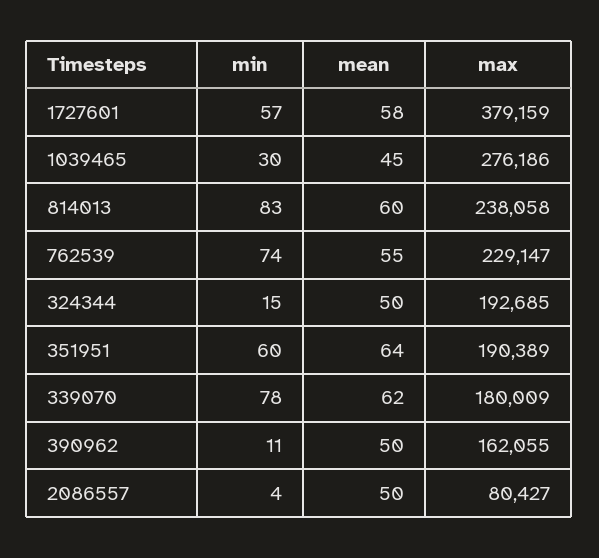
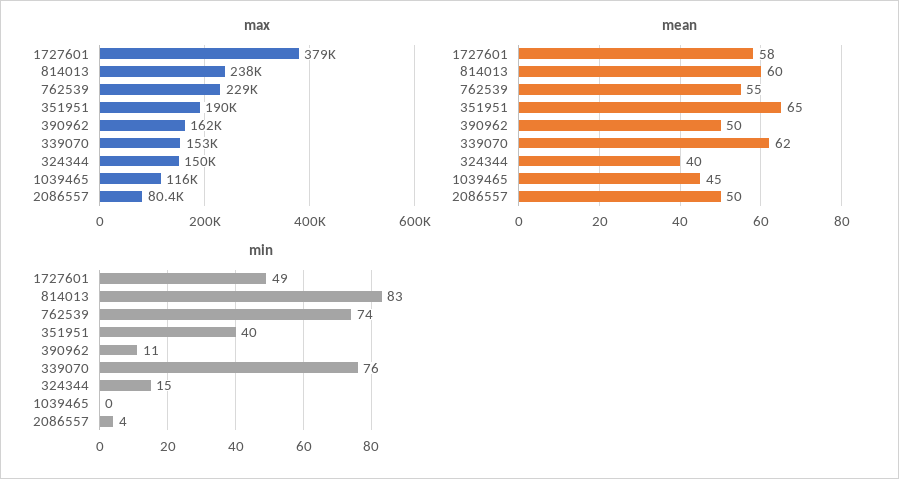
  {
    "min": {
-     "1727601": 57,
+     "1727601": 49,
-     "1039465": 30,
+     "1039465": 0,
      "814013": 83,
      "762539": 74,
      "324344": 15,
-     "351951": 60,
+     "351951": 40,
-     "339070": 78,
+     "339070": 76,
      "390962": 11,
      "2086557": 4
    },
    "mean": {
      "1727601": 58,
      "1039465": 45,
      "814013": 60,
      "762539": 55,
-     "324344": 50,
+     "324344": 40,
-     "351951": 64,
+     "351951": 65,
      "339070": 62,
      "390962": 50,
      "2086557": 50
    },
    "max": {
      "1727601": 379159,
-     "1039465": 276186,
+     "1039465": 116000,
      "814013": 238058,
      "762539": 229147,
-     "324344": 192685,
+     "324344": 150000,
      "351951": 190389,
-     "339070": 180009,
+     "339070": 153000,
      "390962": 162055,
      "2086557": 80427
    }
  }

